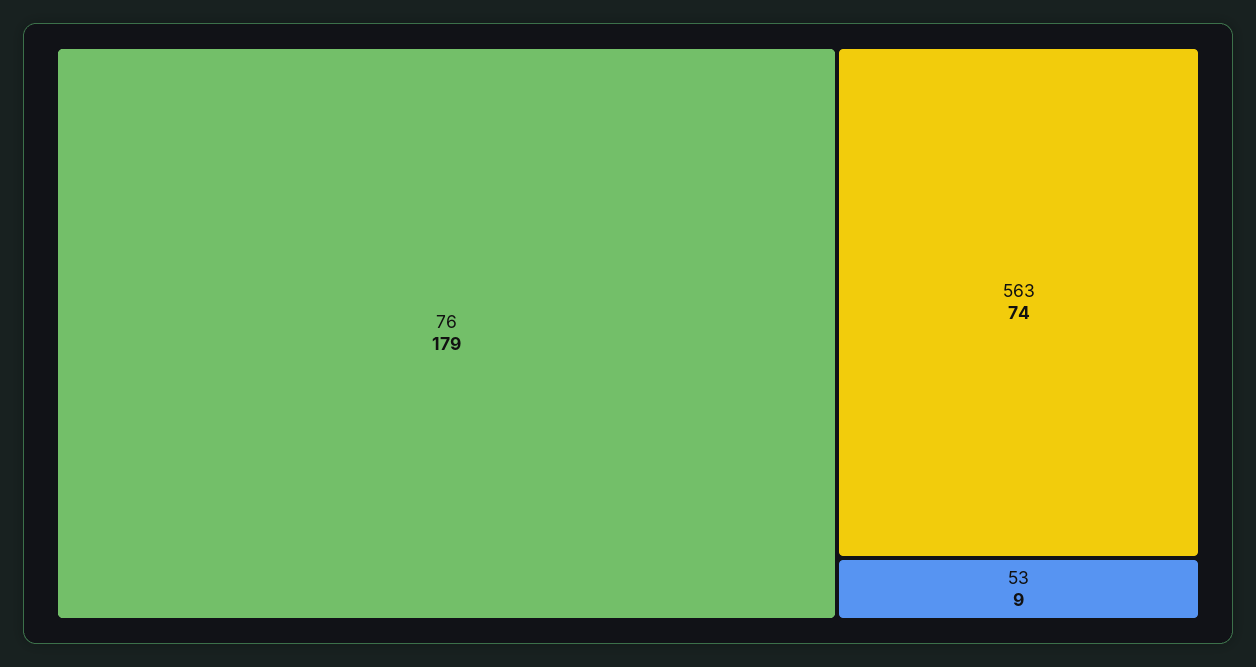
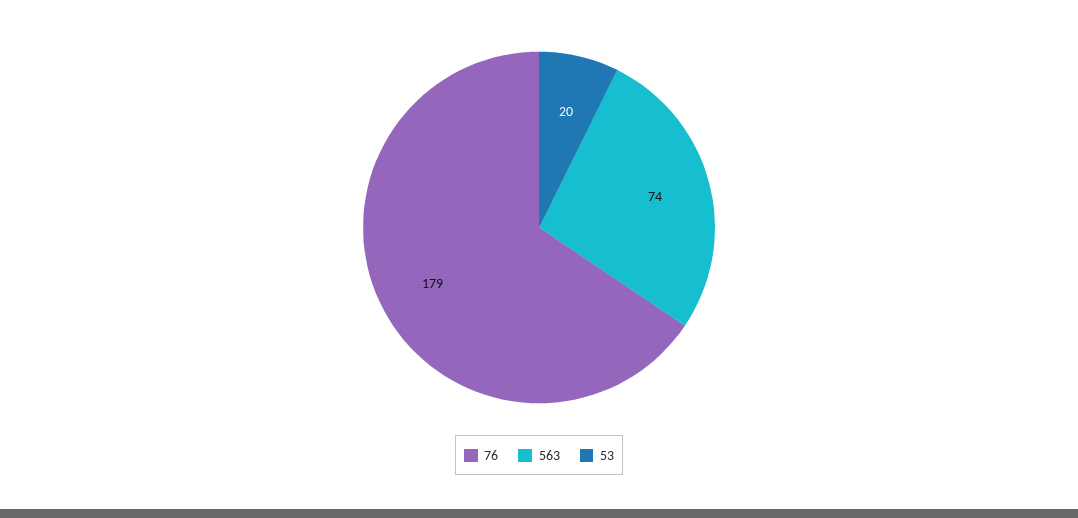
  {
    "76": 179,
    "563": 74,
-   "53": 9
+   "53": 20
  }

